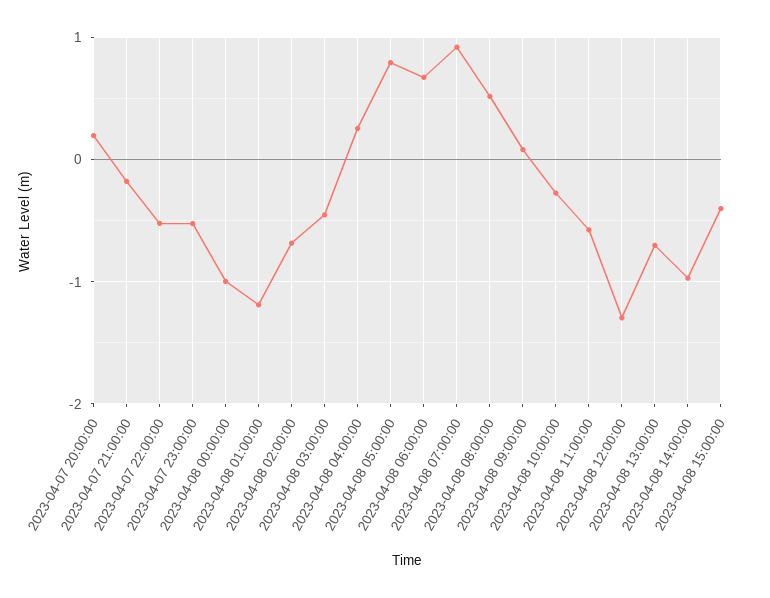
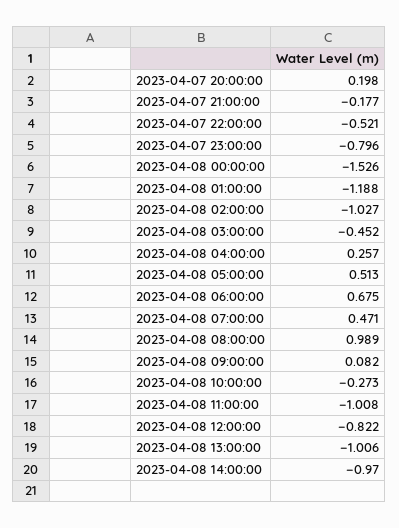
  {
    "2023-04-07 20:00:00": 0.198,
    "2023-04-07 21:00:00": -0.177,
    "2023-04-07 22:00:00": -0.521,
-   "2023-04-07 23:00:00": -0.5,
+   "2023-04-07 23:00:00": -0.796,
-   "2023-04-08 00:00:00": -1,
+   "2023-04-08 00:00:00": -1.526,
    "2023-04-08 01:00:00": -1.188,
-   "2023-04-08 02:00:00": -0.7,
+   "2023-04-08 02:00:00": -1.027,
    "2023-04-08 03:00:00": -0.452,
    "2023-04-08 04:00:00": 0.257,
-   "2023-04-08 05:00:00": 0.8,
+   "2023-04-08 05:00:00": 0.513,
    "2023-04-08 06:00:00": 0.675,
-   "2023-04-08 07:00:00": 0.9,
+   "2023-04-08 07:00:00": 0.471,
-   "2023-04-08 08:00:00": 0.5,
+   "2023-04-08 08:00:00": 0.989,
    "2023-04-08 09:00:00": 0.082,
    "2023-04-08 10:00:00": -0.273,
-   "2023-04-08 11:00:00": -0.6,
+   "2023-04-08 11:00:00": -1.008,
-   "2023-04-08 12:00:00": -1.3,
+   "2023-04-08 12:00:00": -0.822,
-   "2023-04-08 13:00:00": -0.7,
+   "2023-04-08 13:00:00": -1.006,
-   "2023-04-08 14:00:00": -0.97,
+   "2023-04-08 14:00:00": -0.97
-   "2023-04-08 15:00:00": -0.4
  }

